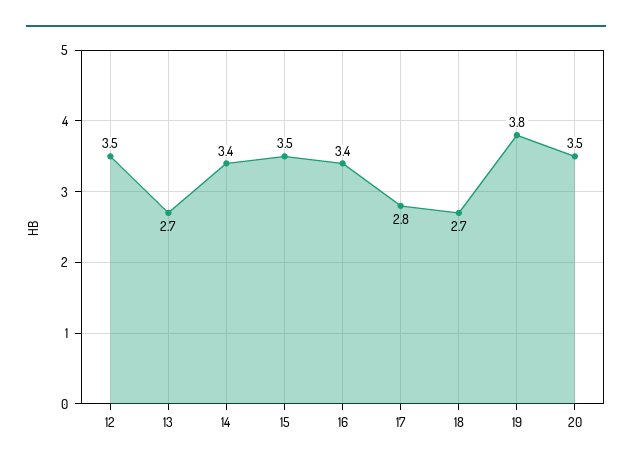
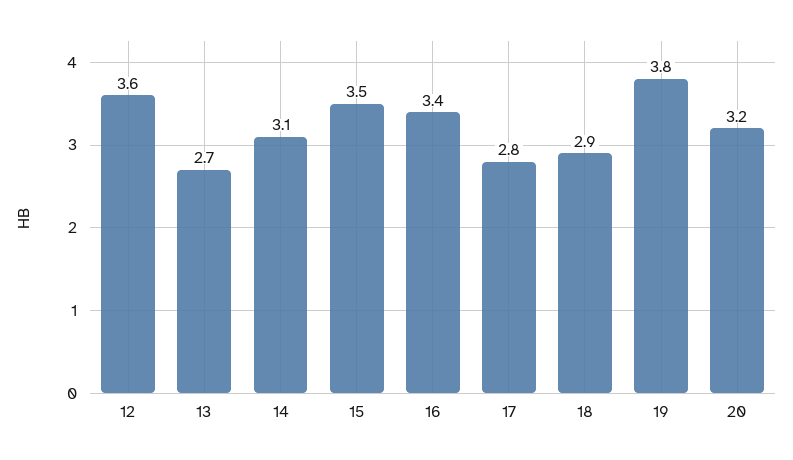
  {
-   "12": 3.5,
+   "12": 3.6,
    "13": 2.7,
-   "14": 3.4,
+   "14": 3.1,
    "15": 3.5,
    "16": 3.4,
    "17": 2.8,
-   "18": 2.7,
+   "18": 2.9,
    "19": 3.8,
-   "20": 3.5
+   "20": 3.2
  }

